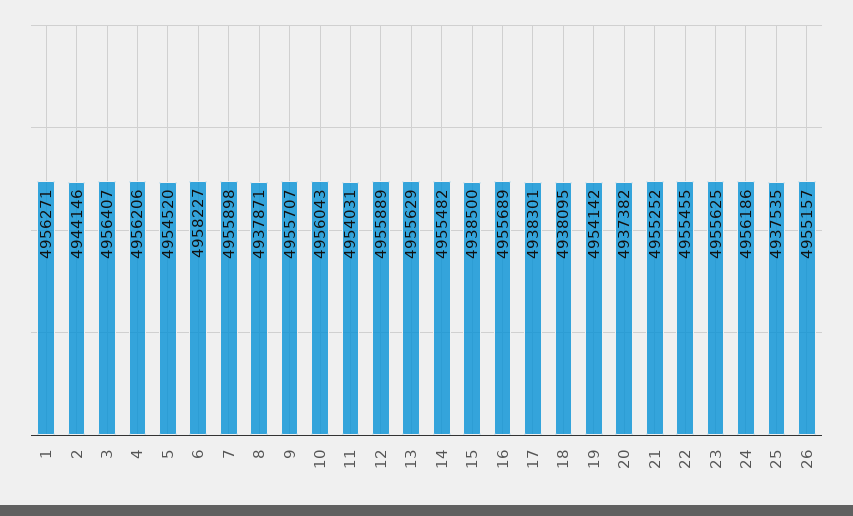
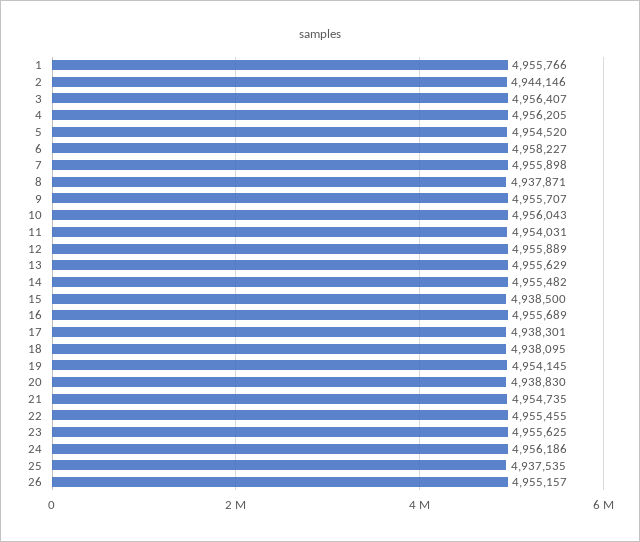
  {
-   "1": 4956271,
+   "1": 4955766,
    "2": 4944146,
    "3": 4956407,
-   "4": 4956206,
+   "4": 4956205,
    "5": 4954520,
    "6": 4958227,
    "7": 4955898,
    "8": 4937871,
    "9": 4955707,
    "10": 4956043,
    "11": 4954031,
    "12": 4955889,
    "13": 4955629,
    "14": 4955482,
    "15": 4938500,
    "16": 4955689,
    "17": 4938301,
    "18": 4938095,
-   "19": 4954142,
+   "19": 4954145,
-   "20": 4937382,
+   "20": 4938830,
-   "21": 4955252,
+   "21": 4954735,
    "22": 4955455,
    "23": 4955625,
    "24": 4956186,
    "25": 4937535,
    "26": 4955157
  }

